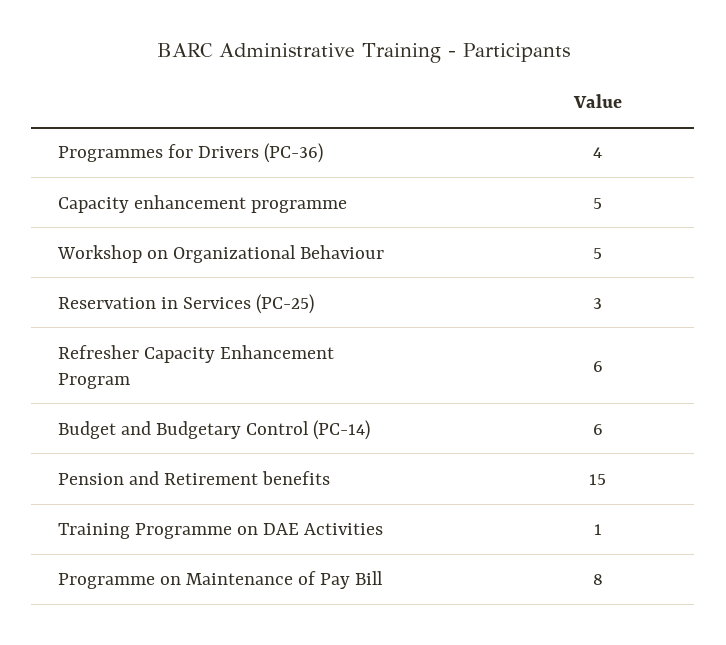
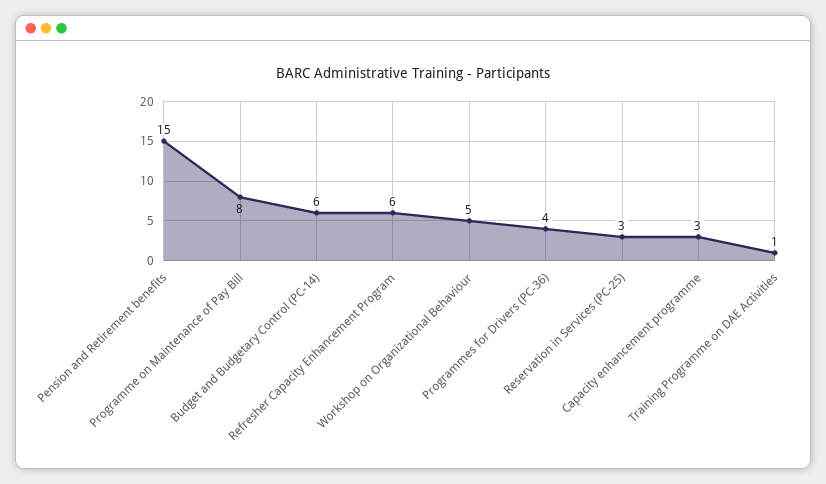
  {
    "Programmes for Drivers (PC-36)": 4,
-   "Capacity enhancement programme": 5,
+   "Capacity enhancement programme": 3,
    "Workshop on Organizational Behaviour": 5,
    "Reservation in Services (PC-25)": 3,
    "Refresher Capacity Enhancement Program": 6,
    "Budget and Budgetary Control (PC-14)": 6,
    "Pension and Retirement benefits": 15,
    "Training Programme on DAE Activities": 1,
    "Programme on Maintenance of Pay Bill": 8
  }

